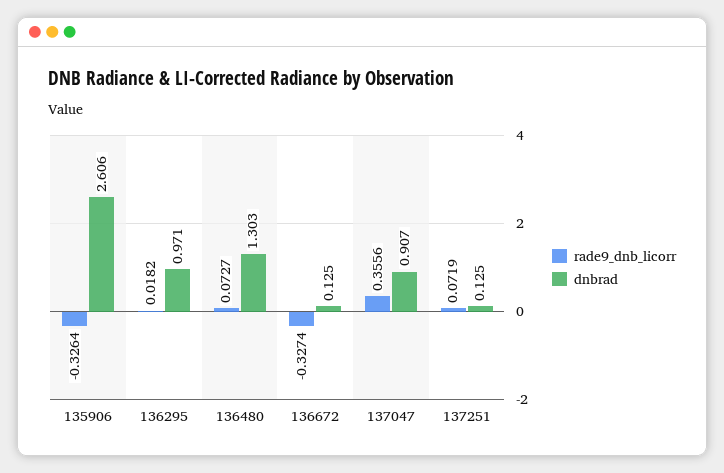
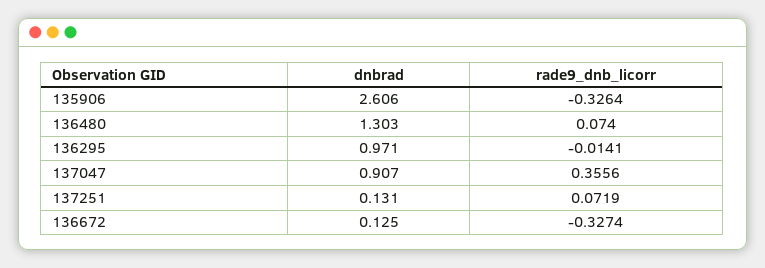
  {
    "rade9_dnb_licorr": {
      "135906": -0.3264,
-     "136295": 0.0182,
+     "136295": -0.0141,
-     "136480": 0.0727,
+     "136480": 0.074,
      "136672": -0.3274,
      "137047": 0.3556,
      "137251": 0.0719
    },
    "dnbrad": {
      "135906": 2.606,
      "136295": 0.971,
      "136480": 1.303,
      "136672": 0.125,
      "137047": 0.907,
-     "137251": 0.125
+     "137251": 0.131
    }
  }

